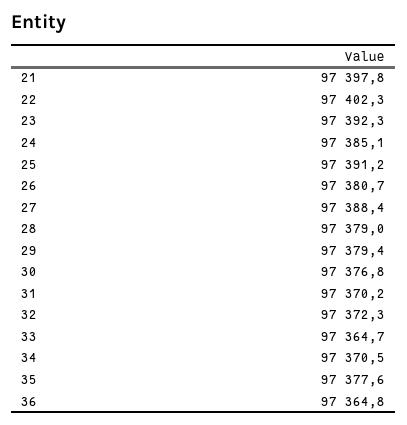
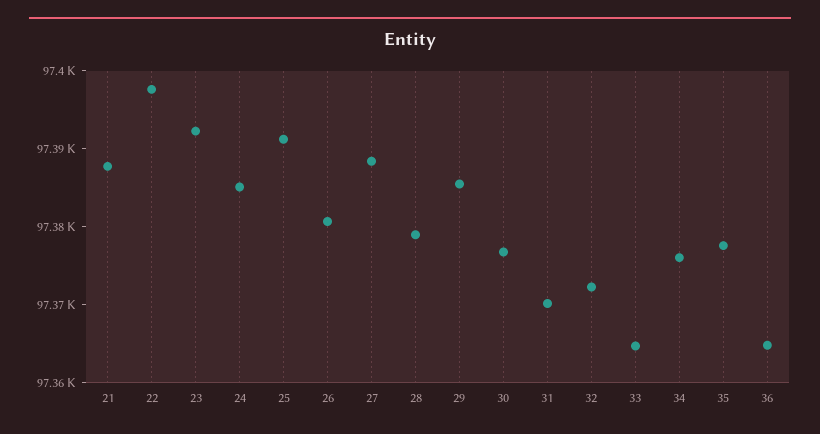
  {
-   "21": 97397.8,
+   "21": 97388,
-   "22": 97402.3,
+   "22": 97398,
    "23": 97392.3,
    "24": 97385.1,
    "25": 97391.2,
    "26": 97380.7,
    "27": 97388.4,
    "28": 97379,
-   "29": 97379.4,
+   "29": 97386,
    "30": 97376.8,
    "31": 97370.2,
    "32": 97372.3,
    "33": 97364.7,
-   "34": 97370.5,
+   "34": 97376,
    "35": 97377.6,
    "36": 97364.8
  }

